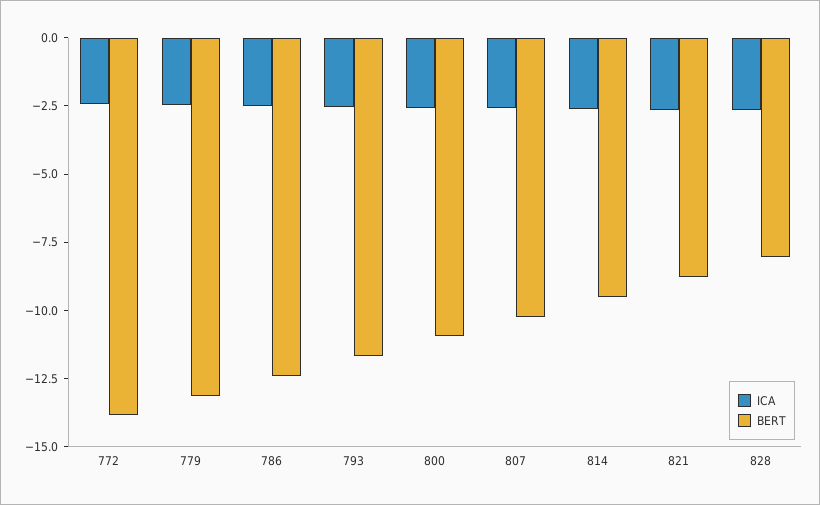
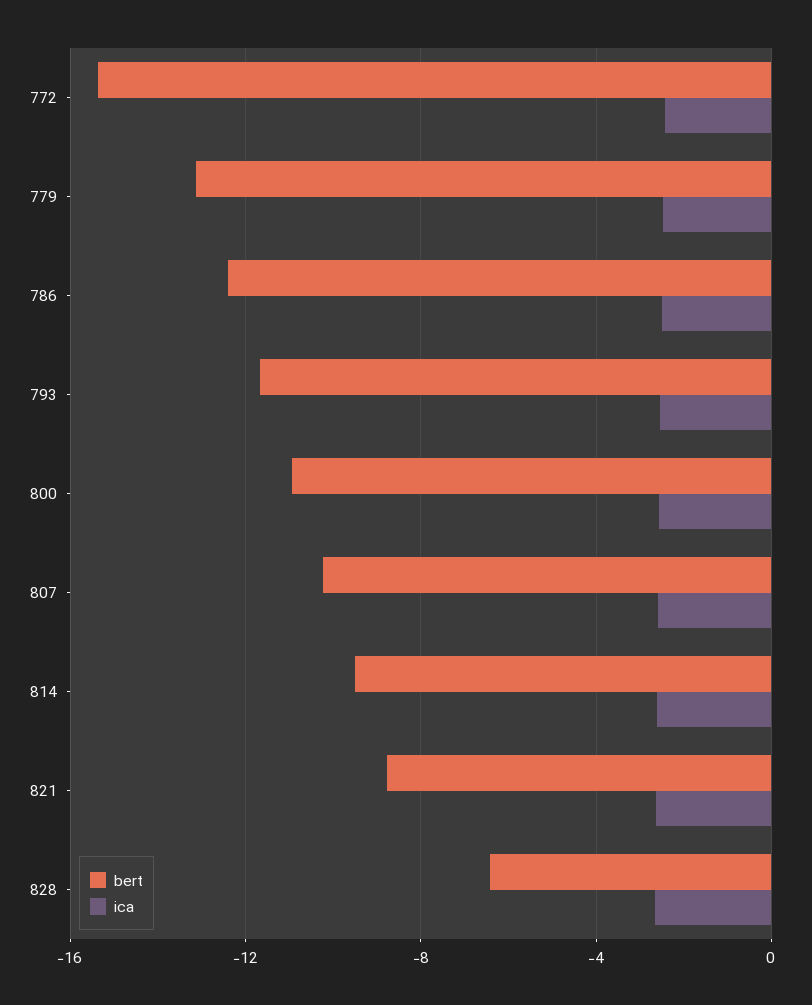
  {
    "ICA": {
      "772": -2.5,
      "779": -2.5,
      "786": -2.5,
      "793": -2.5,
      "800": -2.5,
      "807": -2.5,
      "814": -2.5,
      "821": -2.5,
      "828": -2.5
    },
    "BERT": {
-     "772": -14,
+     "772": -15.5,
      "779": -13,
      "786": -12.5,
      "793": -11.5,
      "800": -11,
      "807": -10,
      "814": -9.5,
      "821": -9,
-     "828": -8
+     "828": -6.5
    }
  }

